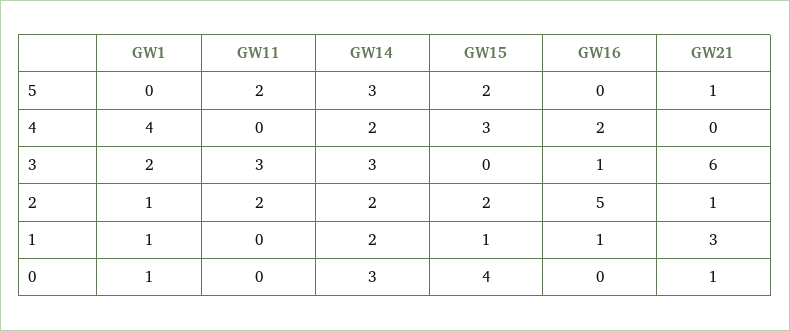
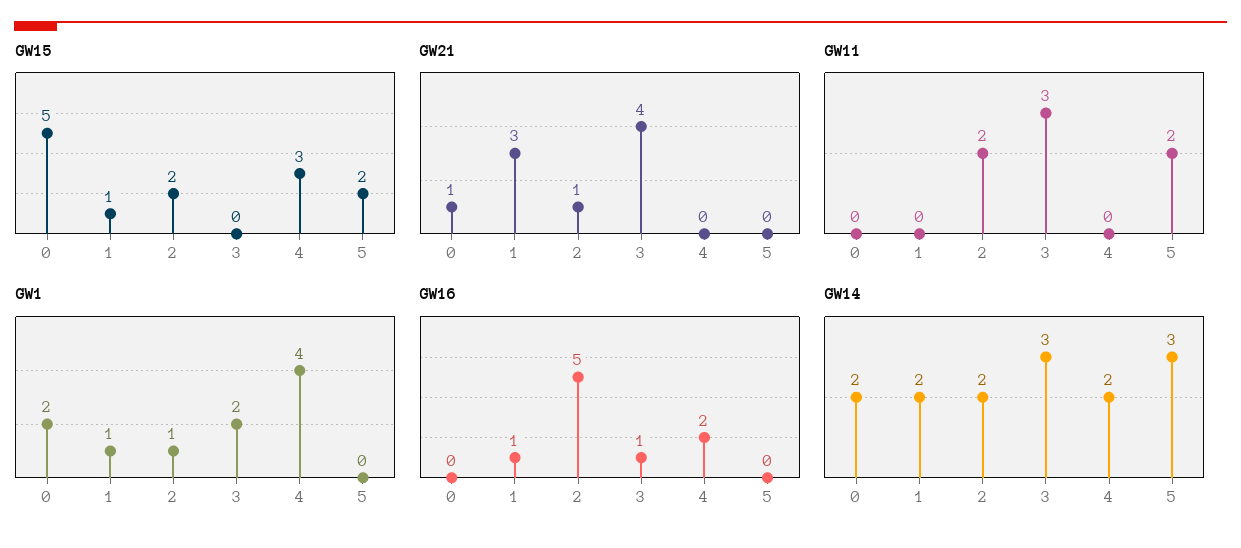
  {
    "GW1": {
      "5": 0,
      "4": 4,
      "3": 2,
      "2": 1,
      "1": 1,
-     "0": 1
+     "0": 2
    },
    "GW11": {
      "5": 2,
      "4": 0,
      "3": 3,
      "2": 2,
      "1": 0,
      "0": 0
    },
    "GW14": {
      "5": 3,
      "4": 2,
      "3": 3,
      "2": 2,
      "1": 2,
-     "0": 3
+     "0": 2
    },
    "GW15": {
      "5": 2,
      "4": 3,
      "3": 0,
      "2": 2,
      "1": 1,
-     "0": 4
+     "0": 5
    },
    "GW16": {
      "5": 0,
      "4": 2,
      "3": 1,
      "2": 5,
      "1": 1,
      "0": 0
    },
    "GW21": {
-     "5": 1,
+     "5": 0,
      "4": 0,
-     "3": 6,
+     "3": 4,
      "2": 1,
      "1": 3,
      "0": 1
    }
  }

